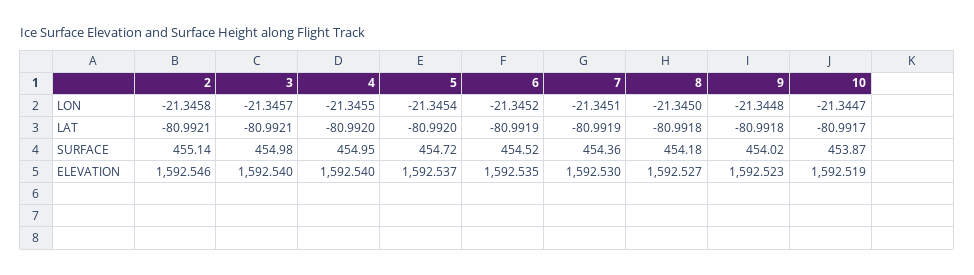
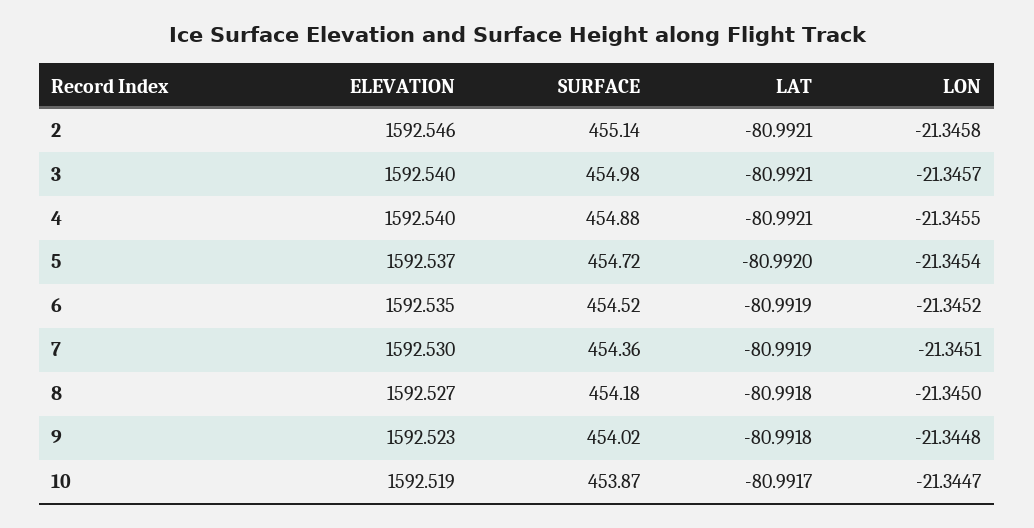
  {
    "2": {
      "LON": -21.3458,
      "LAT": -80.9921,
      "SURFACE": 455.14,
      "ELEVATION": 1592.546
    },
    "3": {
      "LON": -21.3457,
      "LAT": -80.9921,
      "SURFACE": 454.98,
      "ELEVATION": 1592.54
    },
    "4": {
      "LON": -21.3455,
-     "LAT": -80.992,
+     "LAT": -80.9921,
-     "SURFACE": 454.95,
+     "SURFACE": 454.88,
      "ELEVATION": 1592.54
    },
    "5": {
      "LON": -21.3454,
      "LAT": -80.992,
      "SURFACE": 454.72,
      "ELEVATION": 1592.537
    },
    "6": {
      "LON": -21.3452,
      "LAT": -80.9919,
      "SURFACE": 454.52,
      "ELEVATION": 1592.535
    },
    "7": {
      "LON": -21.3451,
      "LAT": -80.9919,
      "SURFACE": 454.36,
      "ELEVATION": 1592.53
    },
    "8": {
      "LON": -21.345,
      "LAT": -80.9918,
      "SURFACE": 454.18,
      "ELEVATION": 1592.527
    },
    "9": {
      "LON": -21.3448,
      "LAT": -80.9918,
      "SURFACE": 454.02,
      "ELEVATION": 1592.523
    },
    "10": {
      "LON": -21.3447,
      "LAT": -80.9917,
      "SURFACE": 453.87,
      "ELEVATION": 1592.519
    }
  }

